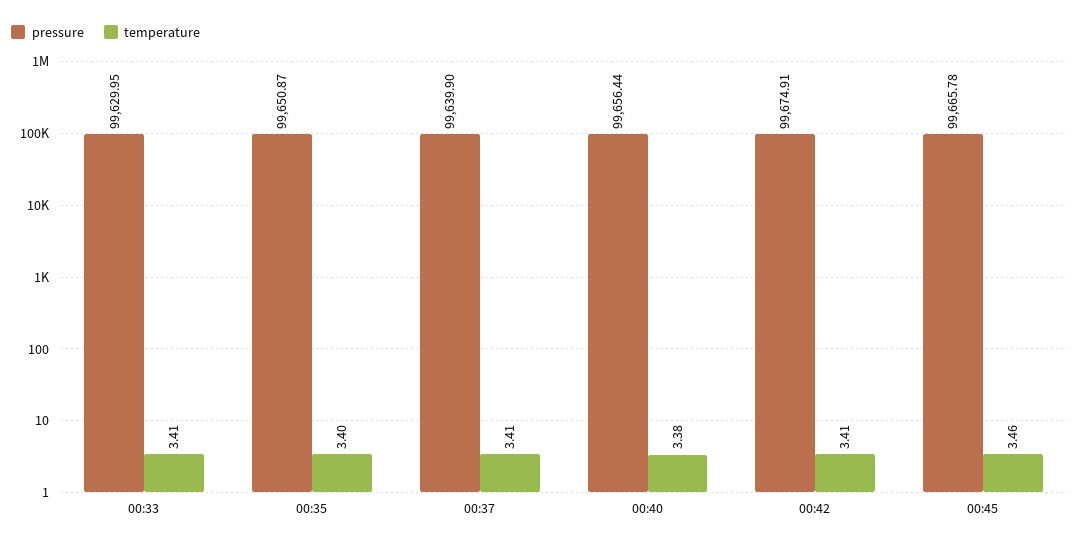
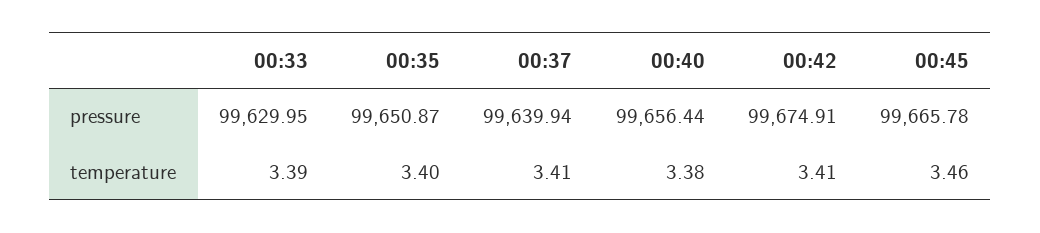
  {
    "pressure": {
      "00:33": 99629.95,
      "00:35": 99650.87,
-     "00:37": 99639.9,
+     "00:37": 99639.94,
      "00:40": 99656.44,
      "00:42": 99674.91,
      "00:45": 99665.78
    },
    "temperature": {
-     "00:33": 3.41,
+     "00:33": 3.39,
      "00:35": 3.4,
      "00:37": 3.41,
      "00:40": 3.38,
      "00:42": 3.41,
      "00:45": 3.46
    }
  }

